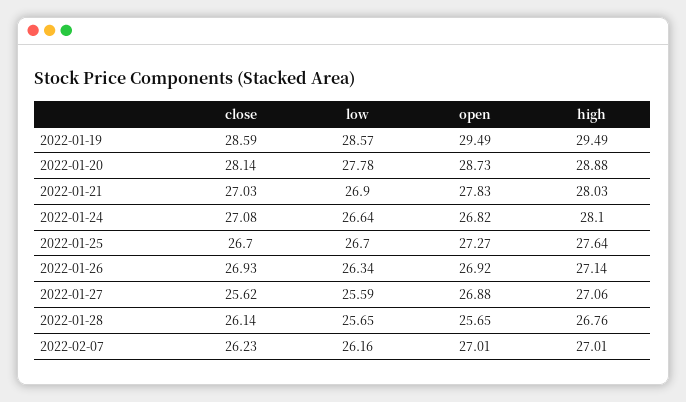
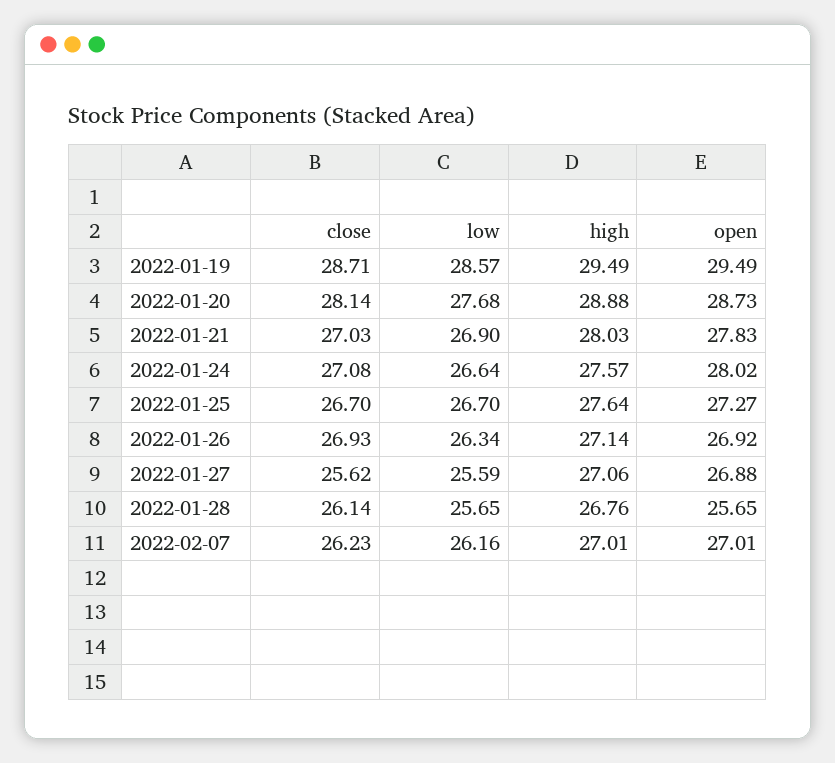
  {
    "close": {
-     "2022-01-19": 28.59,
+     "2022-01-19": 28.71,
      "2022-01-20": 28.14,
      "2022-01-21": 27.03,
      "2022-01-24": 27.08,
      "2022-01-25": 26.7,
      "2022-01-26": 26.93,
      "2022-01-27": 25.62,
      "2022-01-28": 26.14,
      "2022-02-07": 26.23
    },
    "low": {
      "2022-01-19": 28.57,
-     "2022-01-20": 27.78,
+     "2022-01-20": 27.68,
      "2022-01-21": 26.9,
      "2022-01-24": 26.64,
      "2022-01-25": 26.7,
      "2022-01-26": 26.34,
      "2022-01-27": 25.59,
      "2022-01-28": 25.65,
      "2022-02-07": 26.16
    },
    "open": {
      "2022-01-19": 29.49,
      "2022-01-20": 28.73,
      "2022-01-21": 27.83,
-     "2022-01-24": 26.82,
+     "2022-01-24": 28.02,
      "2022-01-25": 27.27,
      "2022-01-26": 26.92,
      "2022-01-27": 26.88,
      "2022-01-28": 25.65,
      "2022-02-07": 27.01
    },
    "high": {
      "2022-01-19": 29.49,
      "2022-01-20": 28.88,
      "2022-01-21": 28.03,
-     "2022-01-24": 28.1,
+     "2022-01-24": 27.57,
      "2022-01-25": 27.64,
      "2022-01-26": 27.14,
      "2022-01-27": 27.06,
      "2022-01-28": 26.76,
      "2022-02-07": 27.01
    }
  }

